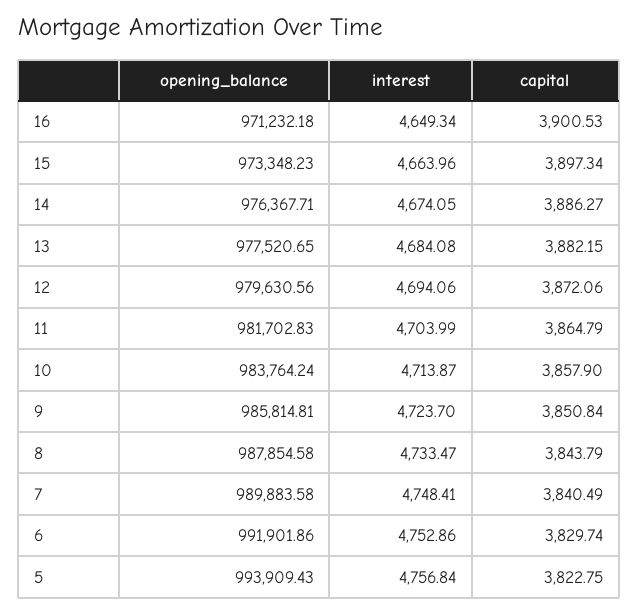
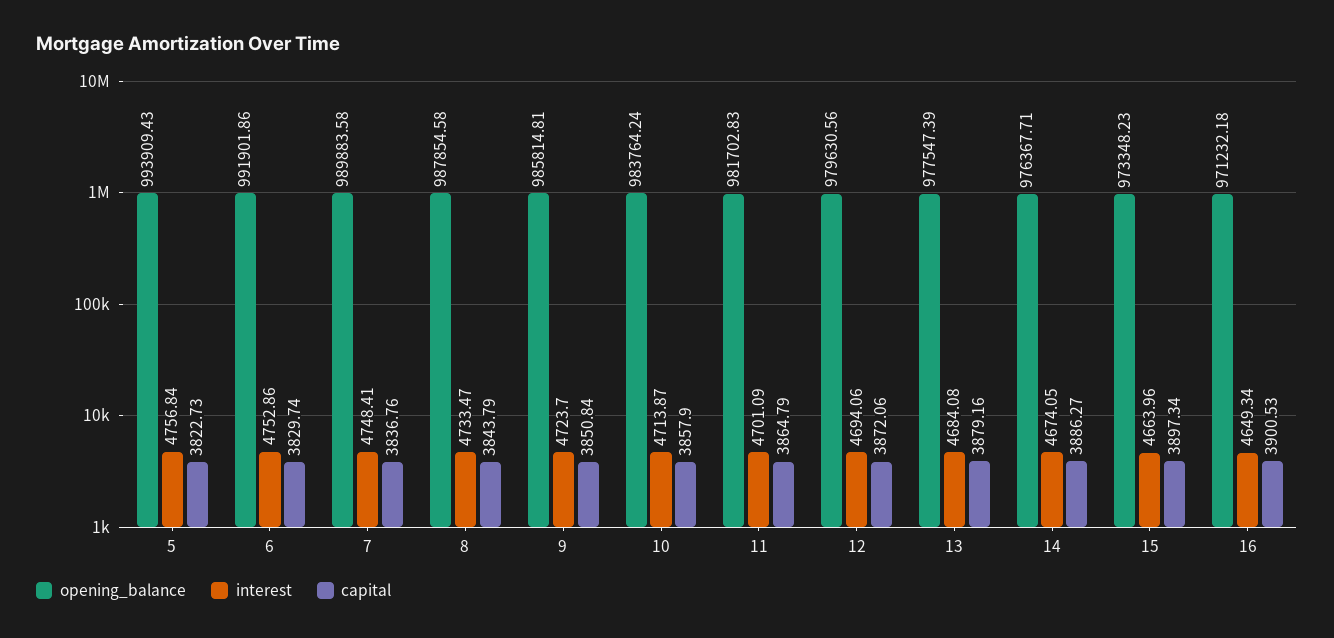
  {
    "opening_balance": {
      "16": 971232.18,
      "15": 973348.23,
      "14": 976367.71,
-     "13": 977520.65,
+     "13": 977547.39,
      "12": 979630.56,
      "11": 981702.83,
      "10": 983764.24,
      "9": 985814.81,
      "8": 987854.58,
      "7": 989883.58,
      "6": 991901.86,
      "5": 993909.43
    },
    "interest": {
      "16": 4649.34,
      "15": 4663.96,
      "14": 4674.05,
      "13": 4684.08,
      "12": 4694.06,
-     "11": 4703.99,
+     "11": 4701.09,
      "10": 4713.87,
      "9": 4723.7,
      "8": 4733.47,
      "7": 4748.41,
      "6": 4752.86,
      "5": 4756.84
    },
    "capital": {
      "16": 3900.53,
      "15": 3897.34,
      "14": 3886.27,
-     "13": 3882.15,
+     "13": 3879.16,
      "12": 3872.06,
      "11": 3864.79,
      "10": 3857.9,
      "9": 3850.84,
      "8": 3843.79,
-     "7": 3840.49,
+     "7": 3836.76,
      "6": 3829.74,
-     "5": 3822.75
+     "5": 3822.73
    }
  }

